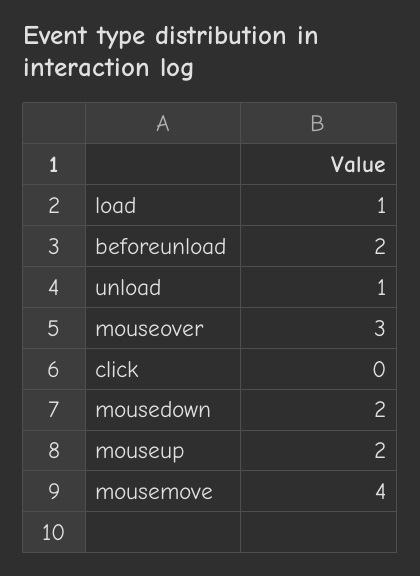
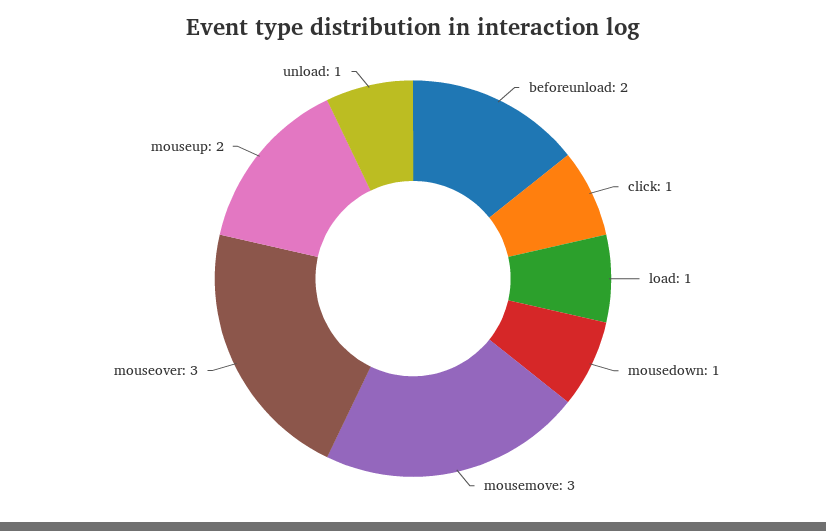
  {
    "load": 1,
    "beforeunload": 2,
    "unload": 1,
    "mouseover": 3,
-   "click": 0,
+   "click": 1,
-   "mousedown": 2,
+   "mousedown": 1,
    "mouseup": 2,
-   "mousemove": 4
+   "mousemove": 3
  }

